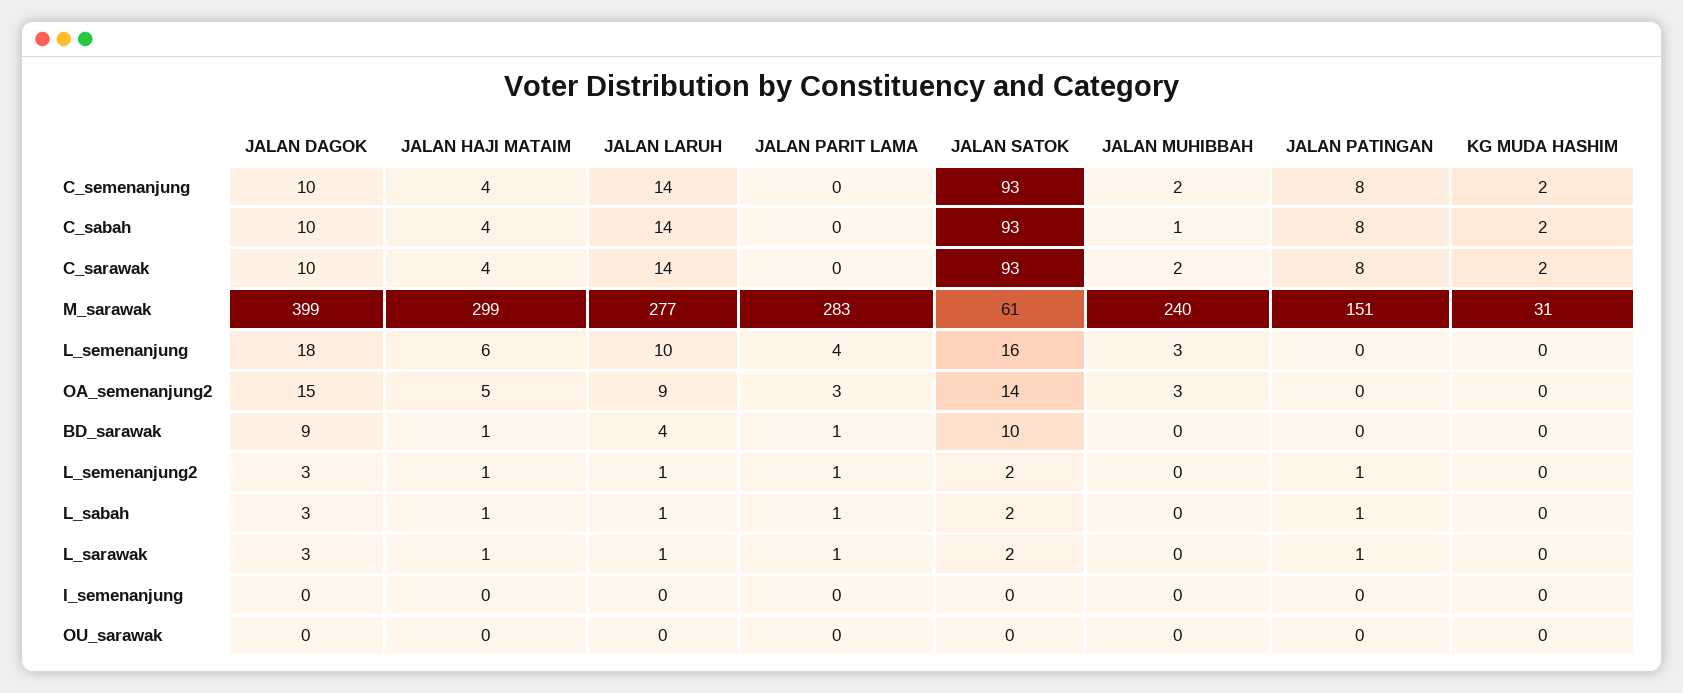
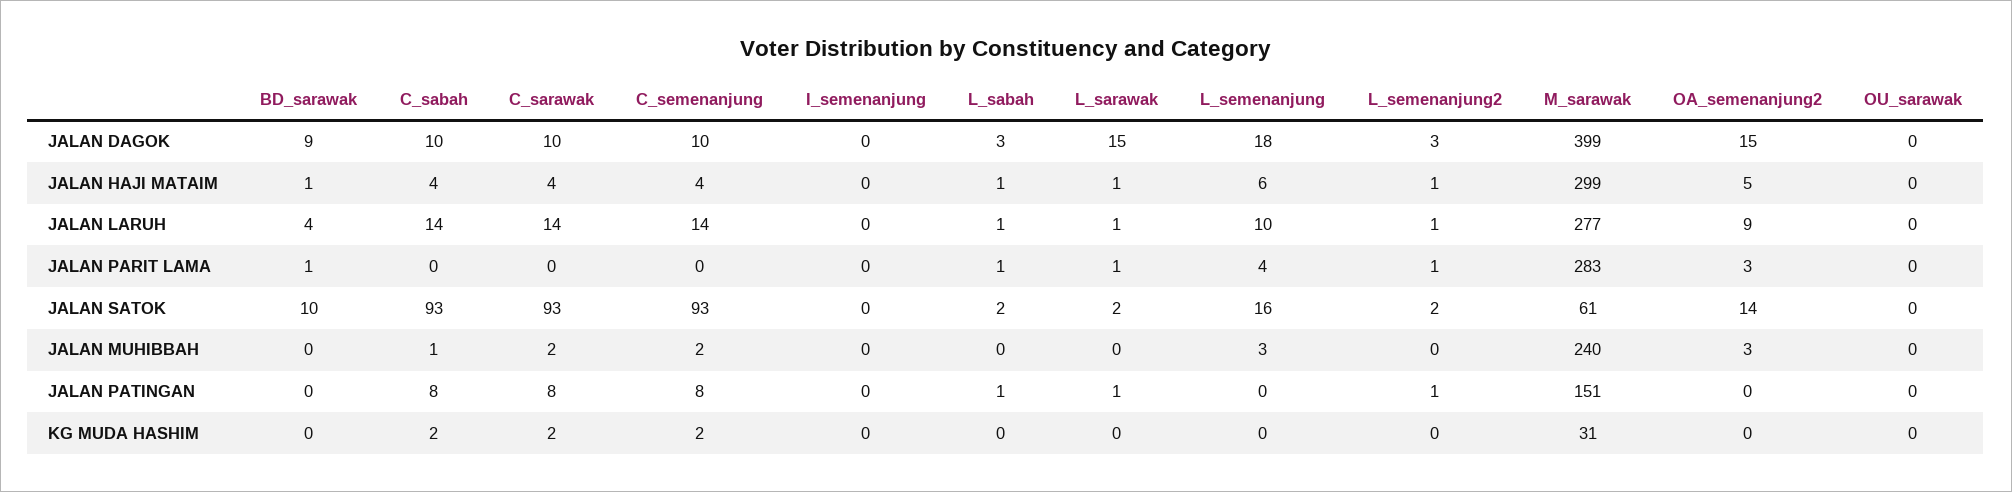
  {
    "JALAN DAGOK": {
      "C_semenanjung": 10,
      "C_sabah": 10,
      "C_sarawak": 10,
      "M_sarawak": 399,
      "L_semenanjung": 18,
      "OA_semenanjung2": 15,
      "BD_sarawak": 9,
      "L_semenanjung2": 3,
      "L_sabah": 3,
-     "L_sarawak": 3,
+     "L_sarawak": 15,
      "I_semenanjung": 0,
      "OU_sarawak": 0
    },
    "JALAN HAJI MATAIM": {
      "C_semenanjung": 4,
      "C_sabah": 4,
      "C_sarawak": 4,
      "M_sarawak": 299,
      "L_semenanjung": 6,
      "OA_semenanjung2": 5,
      "BD_sarawak": 1,
      "L_semenanjung2": 1,
      "L_sabah": 1,
      "L_sarawak": 1,
      "I_semenanjung": 0,
      "OU_sarawak": 0
    },
    "JALAN LARUH": {
      "C_semenanjung": 14,
      "C_sabah": 14,
      "C_sarawak": 14,
      "M_sarawak": 277,
      "L_semenanjung": 10,
      "OA_semenanjung2": 9,
      "BD_sarawak": 4,
      "L_semenanjung2": 1,
      "L_sabah": 1,
      "L_sarawak": 1,
      "I_semenanjung": 0,
      "OU_sarawak": 0
    },
    "JALAN PARIT LAMA": {
      "C_semenanjung": 0,
      "C_sabah": 0,
      "C_sarawak": 0,
      "M_sarawak": 283,
      "L_semenanjung": 4,
      "OA_semenanjung2": 3,
      "BD_sarawak": 1,
      "L_semenanjung2": 1,
      "L_sabah": 1,
      "L_sarawak": 1,
      "I_semenanjung": 0,
      "OU_sarawak": 0
    },
    "JALAN SATOK": {
      "C_semenanjung": 93,
      "C_sabah": 93,
      "C_sarawak": 93,
      "M_sarawak": 61,
      "L_semenanjung": 16,
      "OA_semenanjung2": 14,
      "BD_sarawak": 10,
      "L_semenanjung2": 2,
      "L_sabah": 2,
      "L_sarawak": 2,
      "I_semenanjung": 0,
      "OU_sarawak": 0
    },
    "JALAN MUHIBBAH": {
      "C_semenanjung": 2,
      "C_sabah": 1,
      "C_sarawak": 2,
      "M_sarawak": 240,
      "L_semenanjung": 3,
      "OA_semenanjung2": 3,
      "BD_sarawak": 0,
      "L_semenanjung2": 0,
      "L_sabah": 0,
      "L_sarawak": 0,
      "I_semenanjung": 0,
      "OU_sarawak": 0
    },
    "JALAN PATINGAN": {
      "C_semenanjung": 8,
      "C_sabah": 8,
      "C_sarawak": 8,
      "M_sarawak": 151,
      "L_semenanjung": 0,
      "OA_semenanjung2": 0,
      "BD_sarawak": 0,
      "L_semenanjung2": 1,
      "L_sabah": 1,
      "L_sarawak": 1,
      "I_semenanjung": 0,
      "OU_sarawak": 0
    },
    "KG MUDA HASHIM": {
      "C_semenanjung": 2,
      "C_sabah": 2,
      "C_sarawak": 2,
      "M_sarawak": 31,
      "L_semenanjung": 0,
      "OA_semenanjung2": 0,
      "BD_sarawak": 0,
      "L_semenanjung2": 0,
      "L_sabah": 0,
      "L_sarawak": 0,
      "I_semenanjung": 0,
      "OU_sarawak": 0
    }
  }

